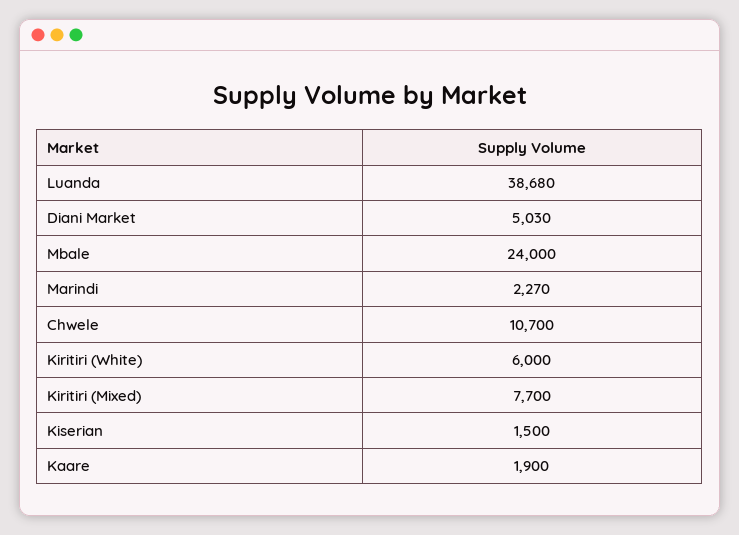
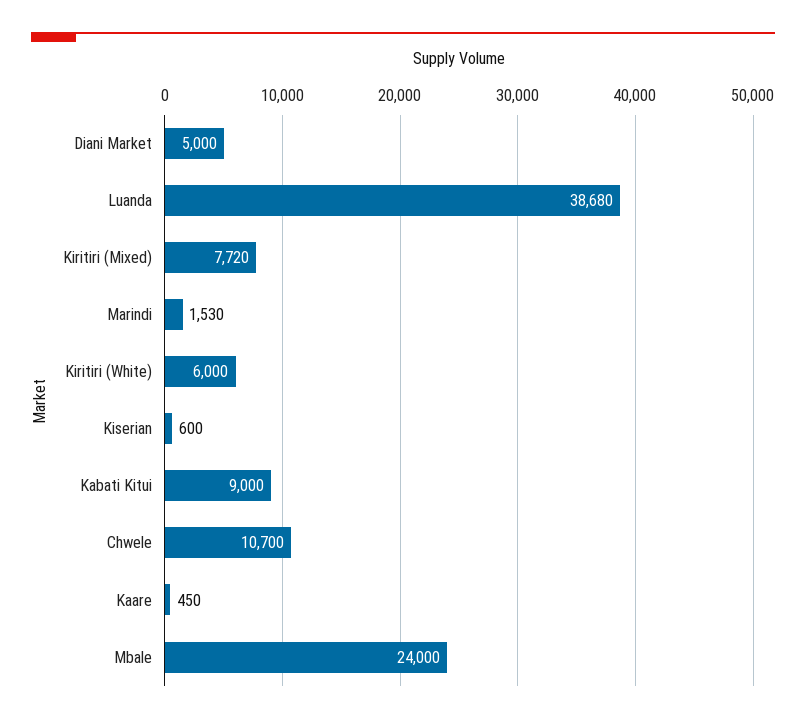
  {
    "Luanda": 38680,
-   "Diani Market": 5030,
+   "Diani Market": 5000,
    "Mbale": 24000,
-   "Marindi": 2270,
+   "Marindi": 1530,
    "Chwele": 10700,
    "Kiritiri (White)": 6000,
-   "Kiritiri (Mixed)": 7700,
+   "Kiritiri (Mixed)": 7720,
-   "Kiserian": 1500,
+   "Kiserian": 600,
-   "Kaare": 1900
+   "Kaare": 450,
+   "Kabati Kitui": 9000
  }

